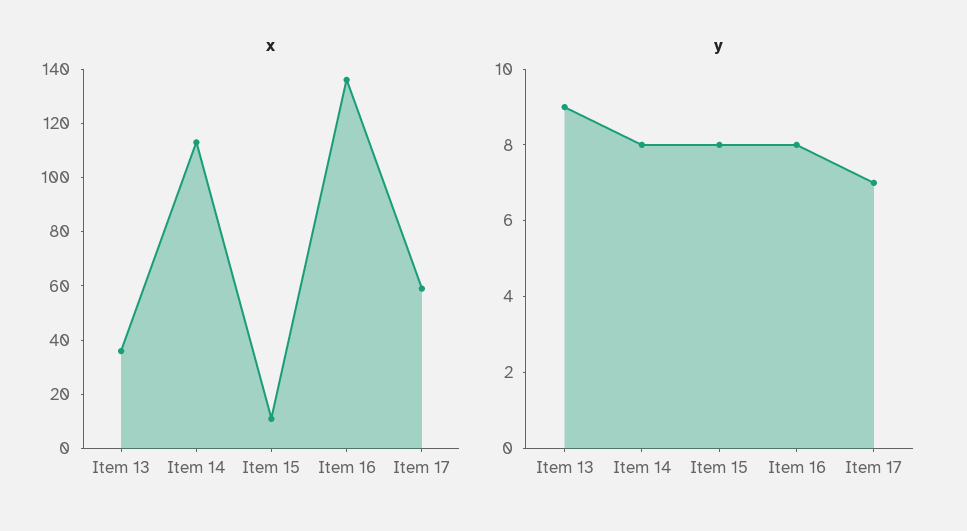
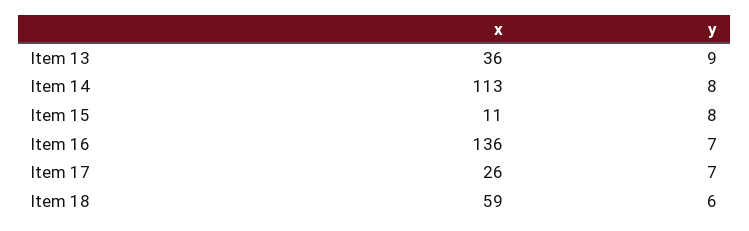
  {
    "x": {
      "Item 13": 36,
      "Item 14": 113,
      "Item 15": 11,
      "Item 16": 136,
-     "Item 17": 60
+     "Item 17": 26,
+     "Item 18": 59
    },
    "y": {
      "Item 13": 9,
      "Item 14": 8,
      "Item 15": 8,
-     "Item 16": 8,
+     "Item 16": 7,
-     "Item 17": 7
+     "Item 17": 7,
+     "Item 18": 6
    }
  }

